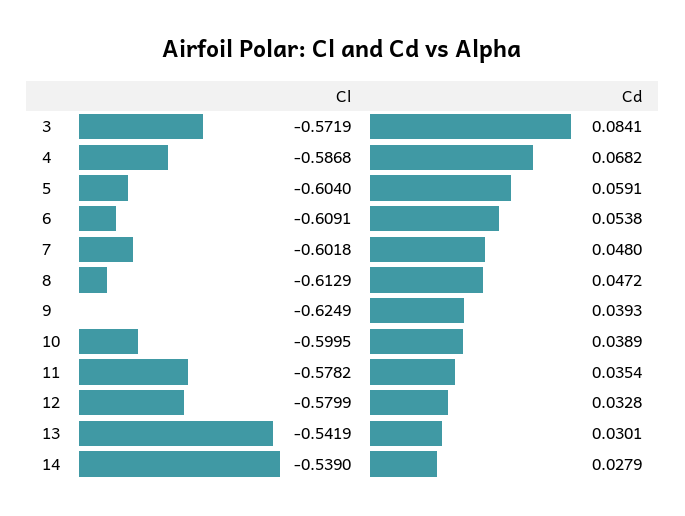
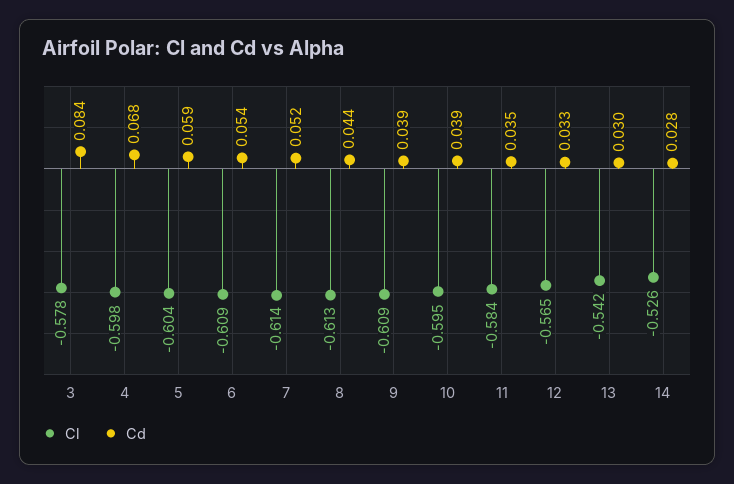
  {
    "Cl": {
-     "3": -0.5719,
+     "3": -0.578,
-     "4": -0.5868,
+     "4": -0.598,
      "5": -0.604,
      "6": -0.6091,
-     "7": -0.6018,
+     "7": -0.614,
      "8": -0.6129,
-     "9": -0.6249,
+     "9": -0.609,
-     "10": -0.5995,
+     "10": -0.595,
-     "11": -0.5782,
+     "11": -0.584,
-     "12": -0.5799,
+     "12": -0.565,
      "13": -0.5419,
-     "14": -0.539
+     "14": -0.526
    },
    "Cd": {
      "3": 0.0841,
      "4": 0.0682,
      "5": 0.0591,
      "6": 0.0538,
-     "7": 0.048,
+     "7": 0.052,
-     "8": 0.0472,
+     "8": 0.044,
      "9": 0.0393,
      "10": 0.0389,
      "11": 0.0354,
      "12": 0.0328,
      "13": 0.0301,
      "14": 0.0279
    }
  }

